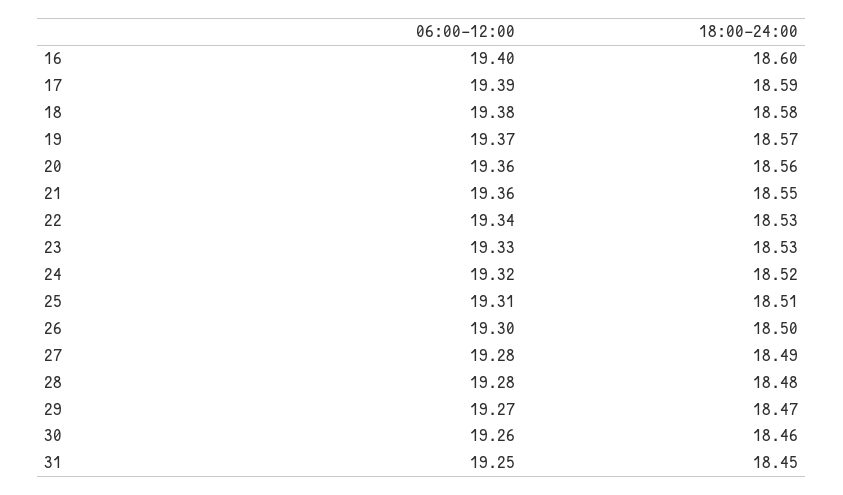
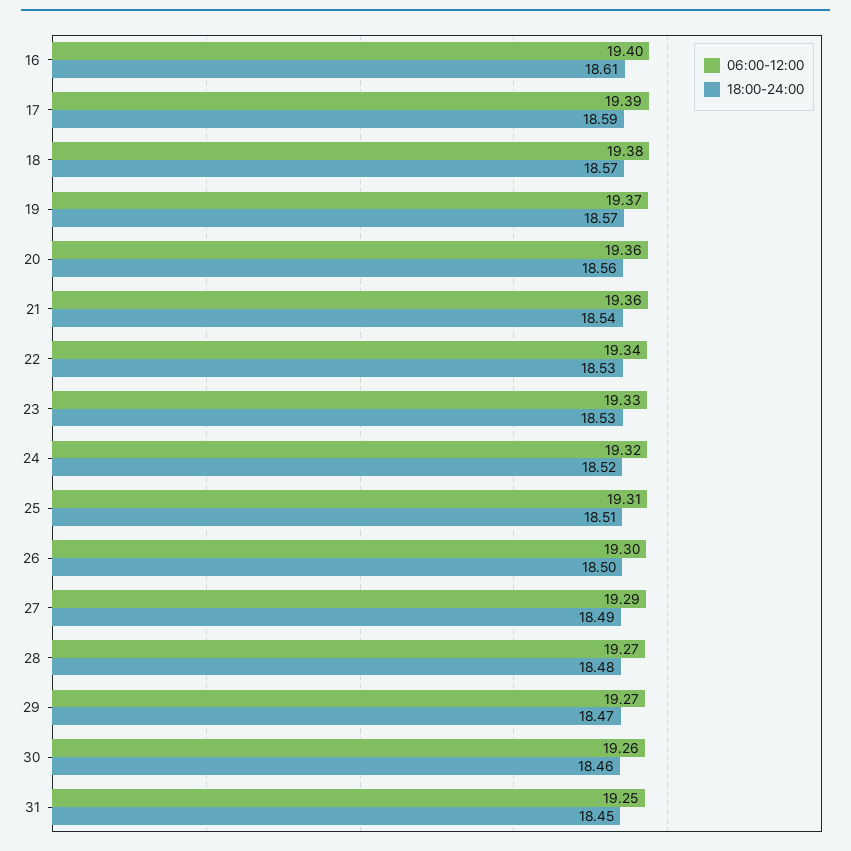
  {
    "06:00-12:00": {
      "16": 19.4,
      "17": 19.39,
      "18": 19.38,
      "19": 19.37,
      "20": 19.36,
      "21": 19.36,
      "22": 19.34,
      "23": 19.33,
      "24": 19.32,
      "25": 19.31,
      "26": 19.3,
-     "27": 19.28,
+     "27": 19.29,
-     "28": 19.28,
+     "28": 19.27,
      "29": 19.27,
      "30": 19.26,
      "31": 19.25
    },
    "18:00-24:00": {
-     "16": 18.6,
+     "16": 18.61,
      "17": 18.59,
-     "18": 18.58,
+     "18": 18.57,
      "19": 18.57,
      "20": 18.56,
-     "21": 18.55,
+     "21": 18.54,
      "22": 18.53,
      "23": 18.53,
      "24": 18.52,
      "25": 18.51,
      "26": 18.5,
      "27": 18.49,
      "28": 18.48,
      "29": 18.47,
      "30": 18.46,
      "31": 18.45
    }
  }

